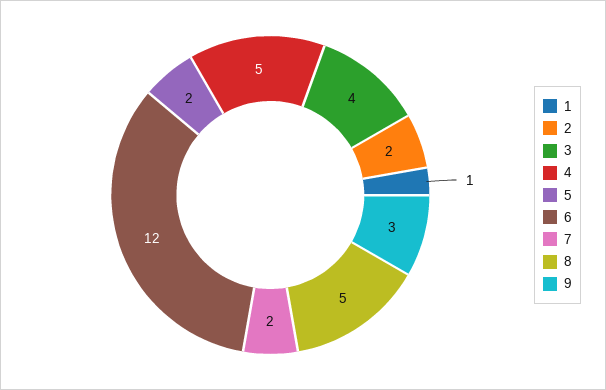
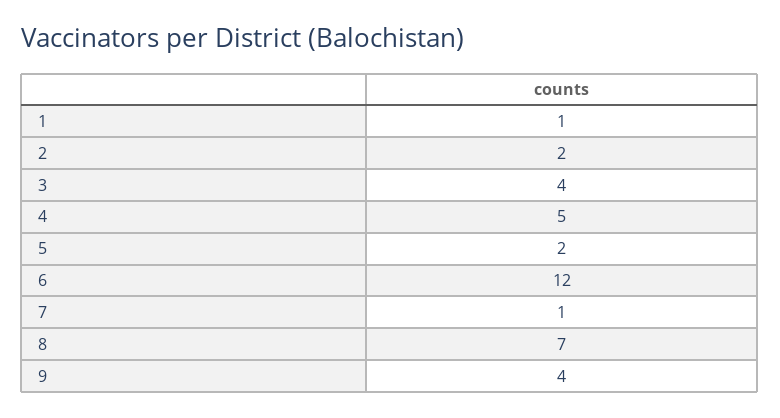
  {
    "1": 1,
    "2": 2,
    "3": 4,
    "4": 5,
    "5": 2,
    "6": 12,
-   "7": 2,
+   "7": 1,
-   "8": 5,
+   "8": 7,
-   "9": 3
+   "9": 4
  }

